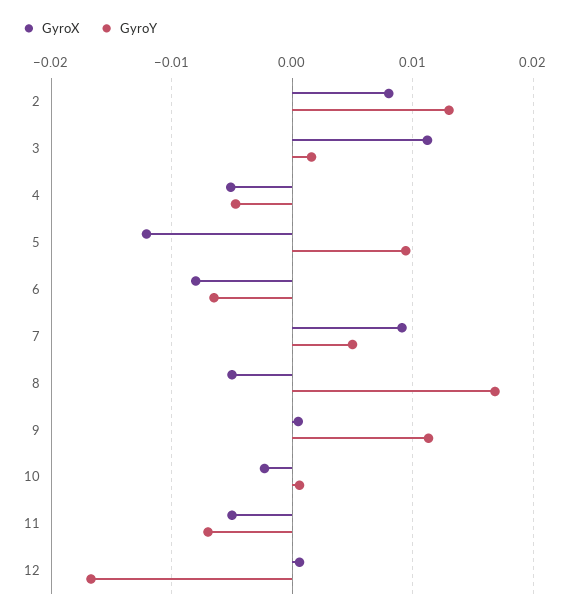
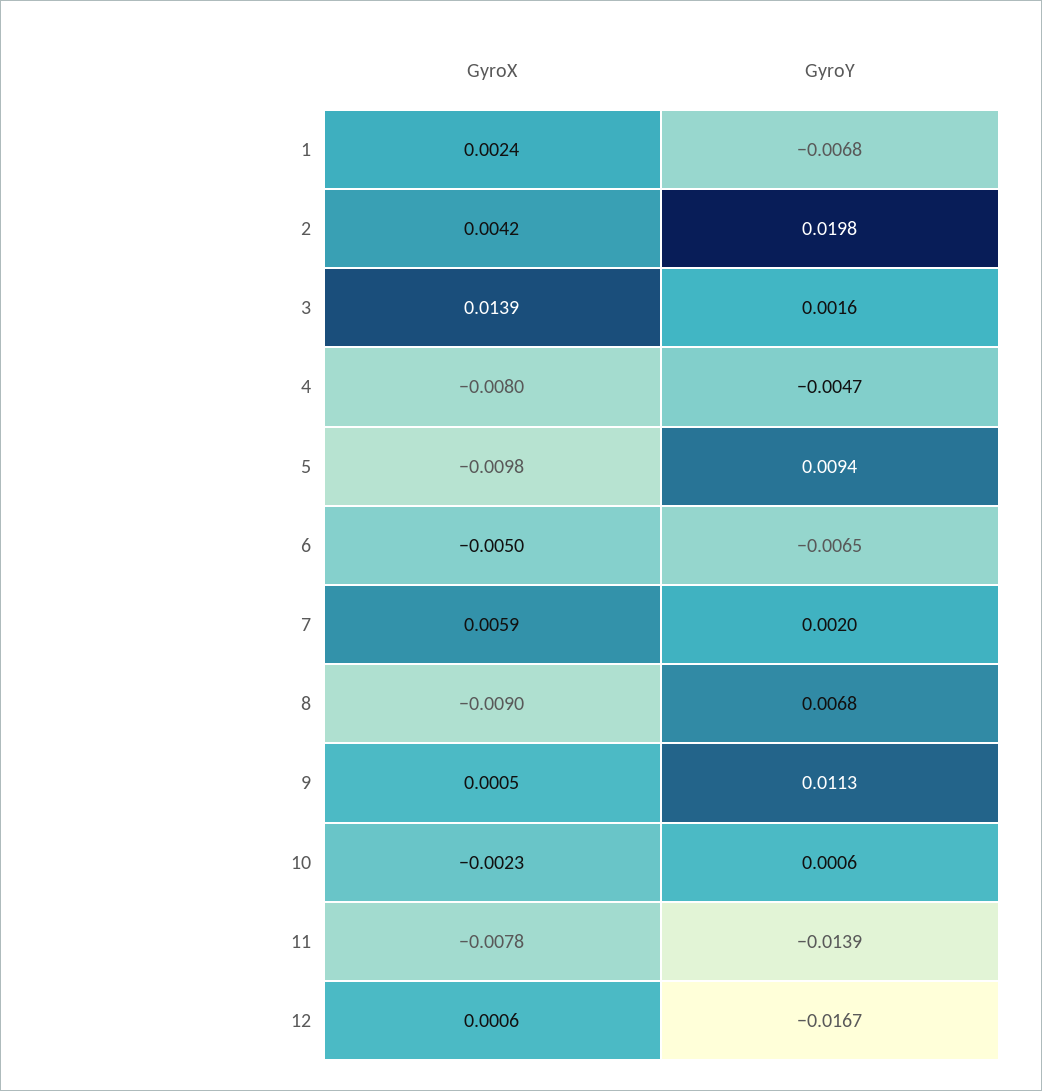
  {
    "GyroX": {
-     "2": 0.008,
+     "2": 0.0042,
-     "3": 0.011,
+     "3": 0.0139,
-     "4": -0.005,
+     "4": -0.008,
-     "5": -0.012,
+     "5": -0.0098,
-     "6": -0.008,
+     "6": -0.005,
-     "7": 0.009,
+     "7": 0.0059,
-     "8": -0.005,
+     "8": -0.009,
      "9": 0.0005,
      "10": -0.0023,
-     "11": -0.005,
+     "11": -0.0078,
-     "12": 0.0006
+     "12": 0.0006,
+     "1": 0.0024
    },
    "GyroY": {
-     "2": 0.013,
+     "2": 0.0198,
      "3": 0.0016,
      "4": -0.0047,
      "5": 0.0094,
      "6": -0.0065,
-     "7": 0.005,
+     "7": 0.002,
-     "8": 0.017,
+     "8": 0.0068,
      "9": 0.0113,
      "10": 0.0006,
-     "11": -0.007,
+     "11": -0.0139,
-     "12": -0.0167
+     "12": -0.0167,
+     "1": -0.0068
    }
  }

